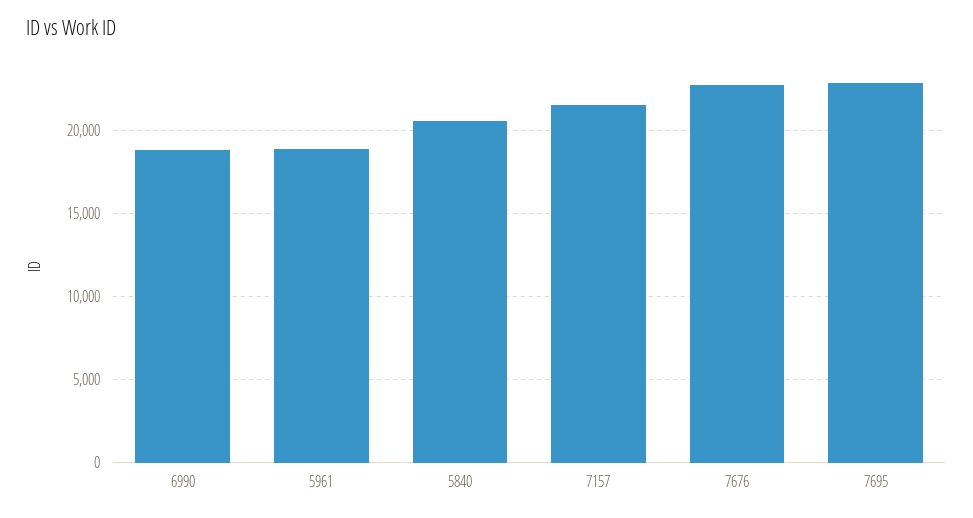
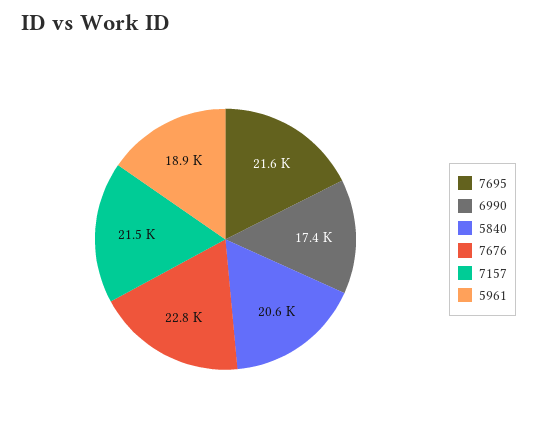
  {
-   "6990": 19000,
+   "6990": 17400,
    "5961": 18900,
    "5840": 20600,
    "7157": 21500,
    "7676": 22800,
-   "7695": 23000
+   "7695": 21600
  }

